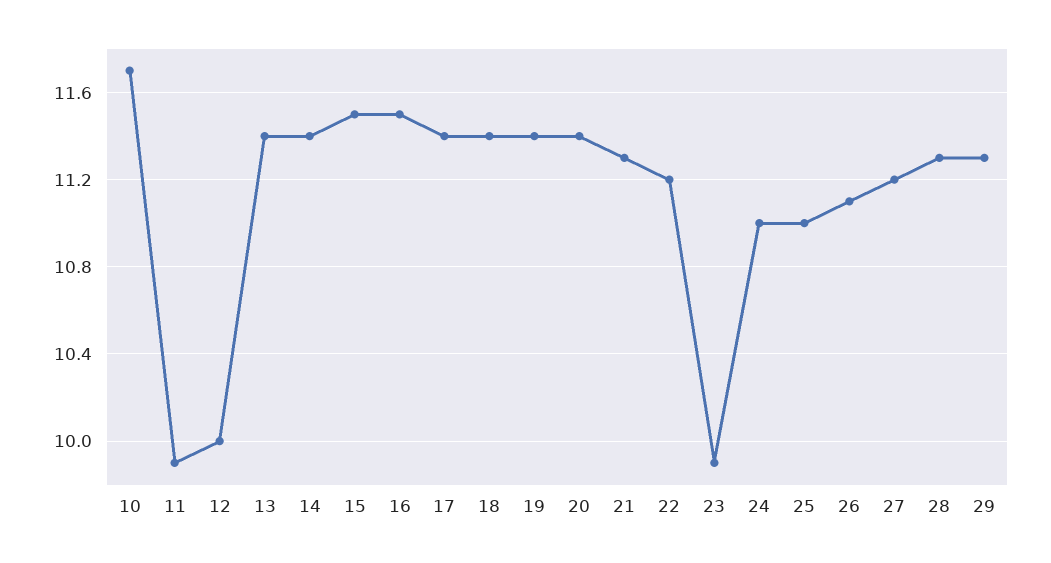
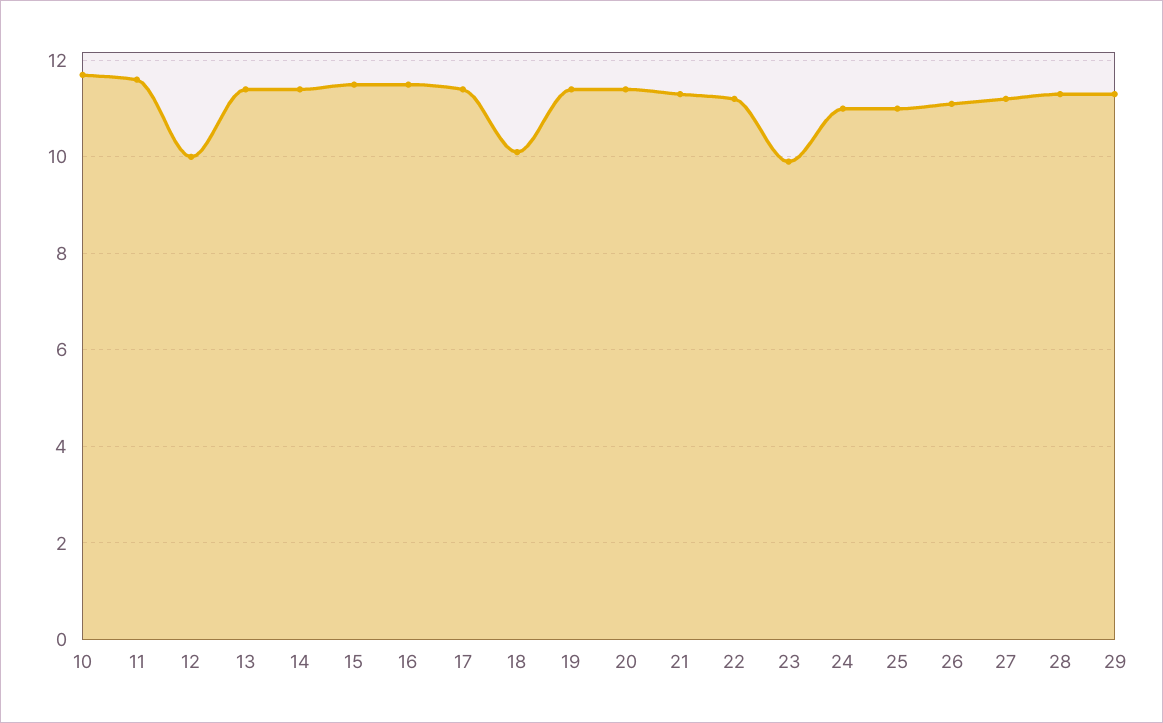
  {
    "10": 11.7,
-   "11": 9.9,
+   "11": 11.5,
    "12": 10,
    "13": 11.4,
    "14": 11.4,
    "15": 11.5,
    "16": 11.5,
    "17": 11.4,
-   "18": 11.4,
+   "18": 10,
    "19": 11.4,
    "20": 11.4,
    "21": 11.3,
    "22": 11.2,
    "23": 9.9,
    "24": 11,
    "25": 11,
    "26": 11.1,
    "27": 11.2,
    "28": 11.3,
    "29": 11.3
  }

